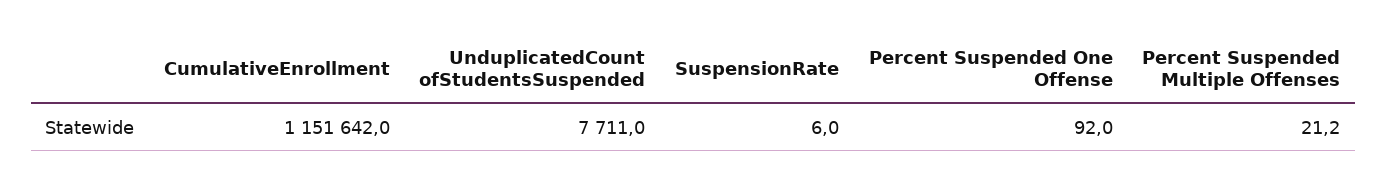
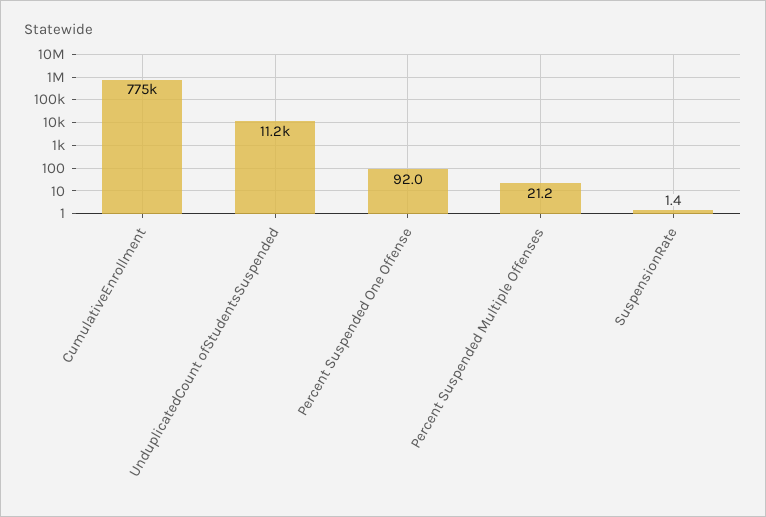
  {
-   "CumulativeEnrollment": 1151642,
+   "CumulativeEnrollment": 775000,
-   "UnduplicatedCount ofStudentsSuspended": 7711,
+   "UnduplicatedCount ofStudentsSuspended": 11200,
-   "SuspensionRate": 6,
+   "SuspensionRate": 1.4,
    "Percent Suspended One Offense": 92,
    "Percent Suspended Multiple Offenses": 21.2
  }

